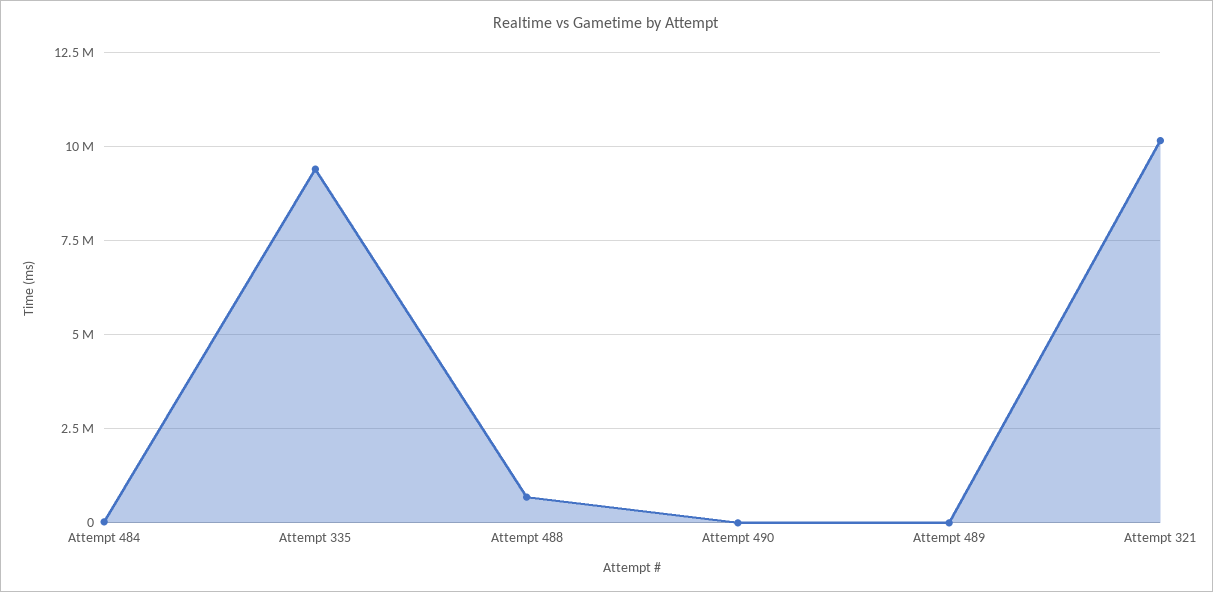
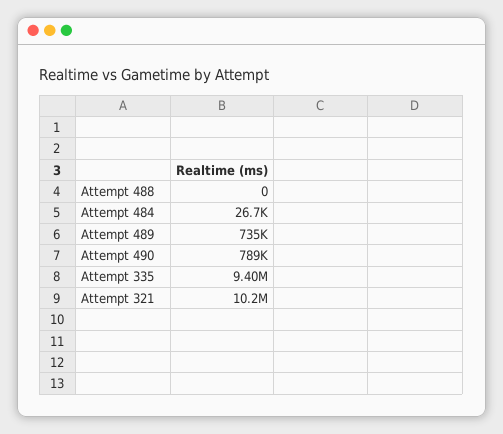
  {
    "Attempt 484": 26700,
    "Attempt 335": 9400000,
-   "Attempt 488": 750000,
+   "Attempt 488": 0,
-   "Attempt 490": 0,
+   "Attempt 490": 789000,
-   "Attempt 489": 0,
+   "Attempt 489": 735000,
    "Attempt 321": 10200000
  }

